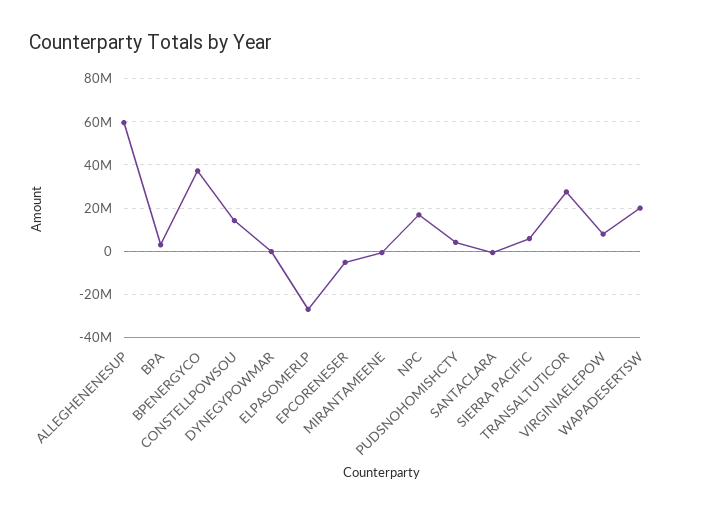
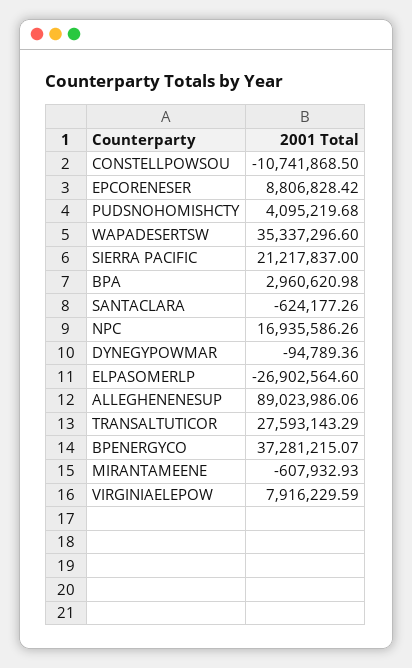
  {
-   "ALLEGHENENESUP": 60000000,
+   "ALLEGHENENESUP": 89023986.06,
    "BPA": 2960620.98,
    "BPENERGYCO": 37281215.07,
-   "CONSTELLPOWSOU": 15000000,
+   "CONSTELLPOWSOU": -10741868.5,
    "DYNEGYPOWMAR": -94789.36,
    "ELPASOMERLP": -26902564.6,
-   "EPCORENESER": -5000000,
+   "EPCORENESER": 8806828.42,
    "MIRANTAMEENE": -607932.93,
    "NPC": 16935586.26,
    "PUDSNOHOMISHCTY": 4095219.68,
    "SANTACLARA": -624177.26,
-   "SIERRA PACIFIC": 5000000,
+   "SIERRA PACIFIC": 21217837,
    "TRANSALTUTICOR": 27593143.29,
    "VIRGINIAELEPOW": 7916229.59,
-   "WAPADESERTSW": 20000000
+   "WAPADESERTSW": 35337296.6
  }

